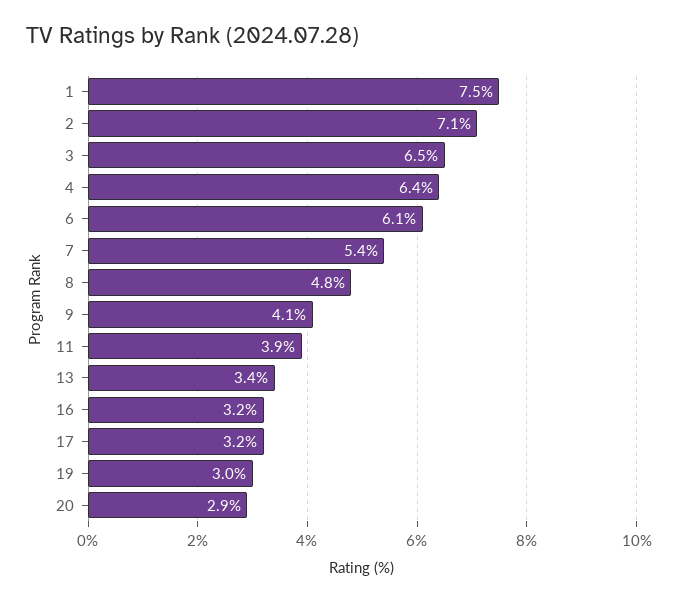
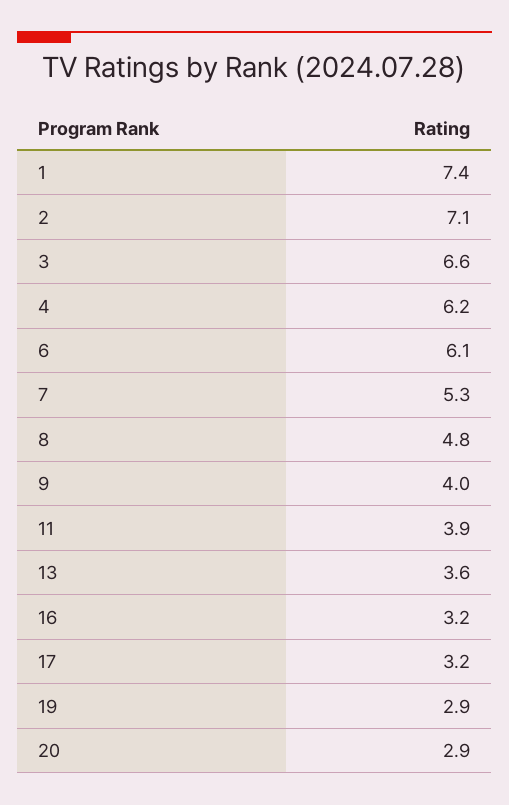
  {
-   "1": 7.5,
+   "1": 7.4,
    "2": 7.1,
-   "3": 6.5,
+   "3": 6.6,
-   "4": 6.4,
+   "4": 6.2,
    "6": 6.1,
-   "7": 5.4,
+   "7": 5.3,
    "8": 4.8,
-   "9": 4.1,
+   "9": 4,
    "11": 3.9,
-   "13": 3.4,
+   "13": 3.6,
    "16": 3.2,
    "17": 3.2,
-   "19": 3,
+   "19": 2.9,
    "20": 2.9
  }

